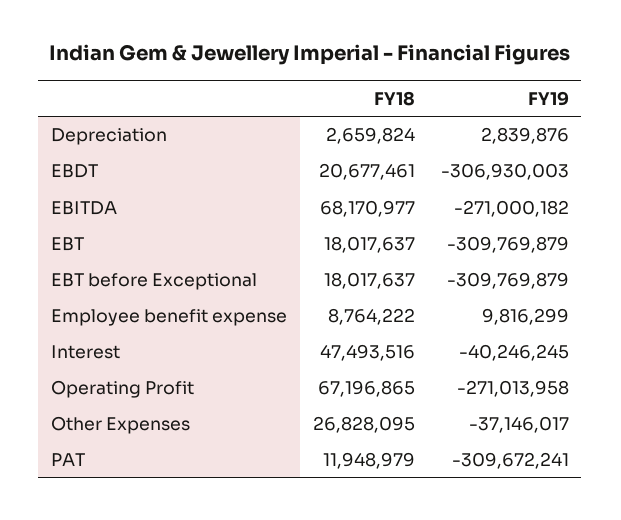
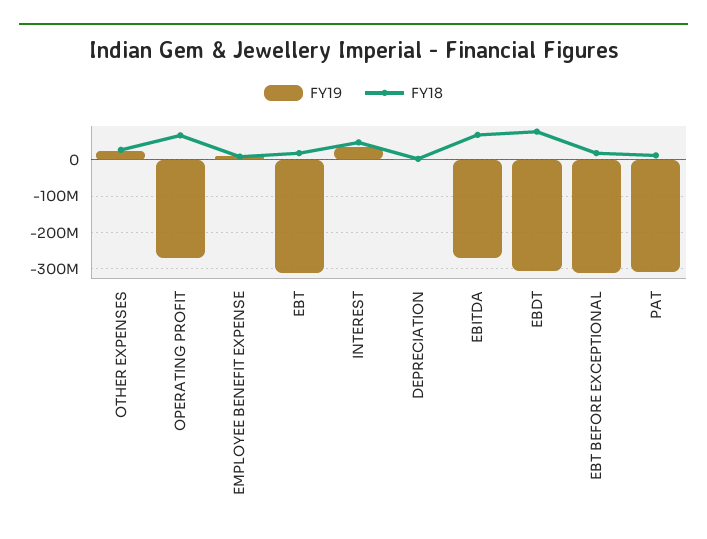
  {
    "FY18": {
      "Depreciation": 2659824,
-     "EBDT": 20677461,
+     "EBDT": 80000000,
      "EBITDA": 68170977,
      "EBT": 18017637,
      "EBT before Exceptional": 18017637,
      "Employee benefit expense": 8764222,
      "Interest": 47493516,
      "Operating Profit": 67196865,
      "Other Expenses": 26828095,
      "PAT": 11948979
    },
    "FY19": {
      "Depreciation": 2839876,
      "EBDT": -306930003,
      "EBITDA": -271000182,
      "EBT": -309769879,
      "EBT before Exceptional": -309769879,
      "Employee benefit expense": 9816299,
-     "Interest": -40246245,
+     "Interest": 40000000,
      "Operating Profit": -271013958,
-     "Other Expenses": -37146017,
+     "Other Expenses": 20000000,
      "PAT": -309672241
    }
  }

